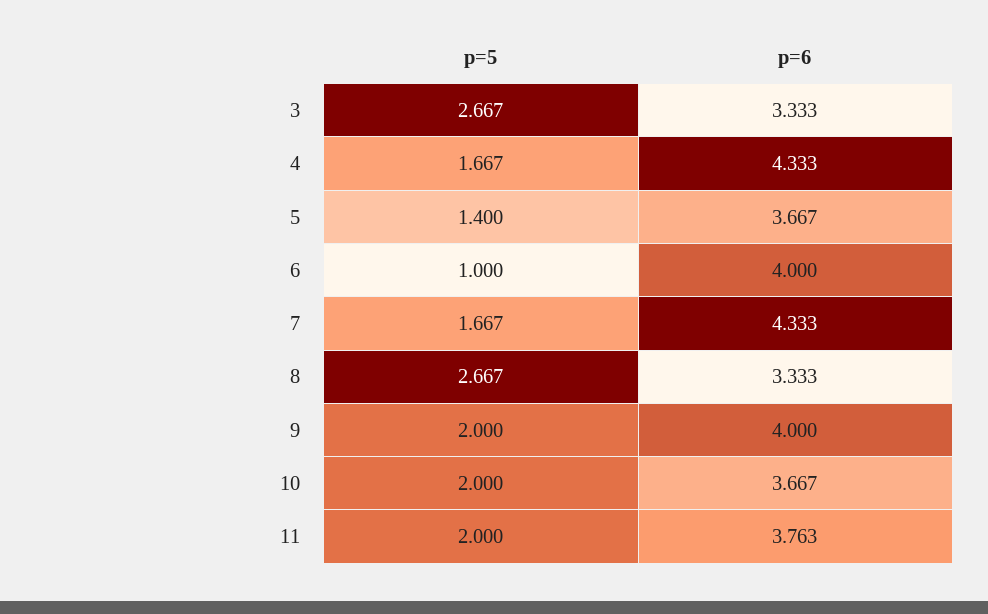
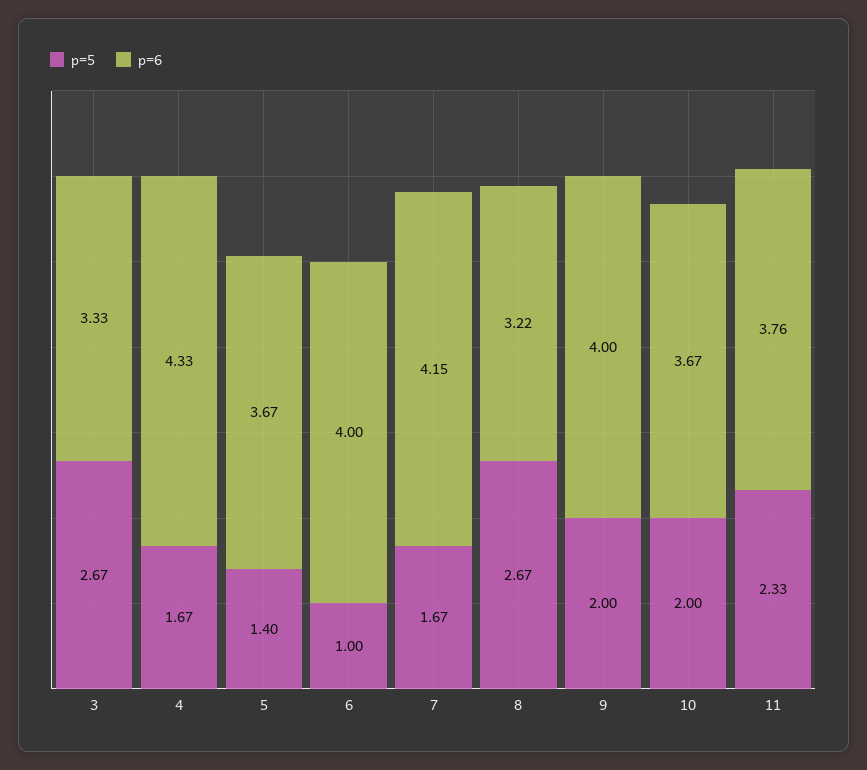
  {
    "p=5": {
      "3": 2.667,
      "4": 1.667,
      "5": 1.4,
      "6": 1,
      "7": 1.667,
      "8": 2.667,
      "9": 2,
      "10": 2,
-     "11": 2
+     "11": 2.33
    },
    "p=6": {
      "3": 3.333,
      "4": 4.333,
      "5": 3.667,
      "6": 4,
-     "7": 4.333,
+     "7": 4.15,
-     "8": 3.333,
+     "8": 3.22,
      "9": 4,
      "10": 3.667,
      "11": 3.763
    }
  }

